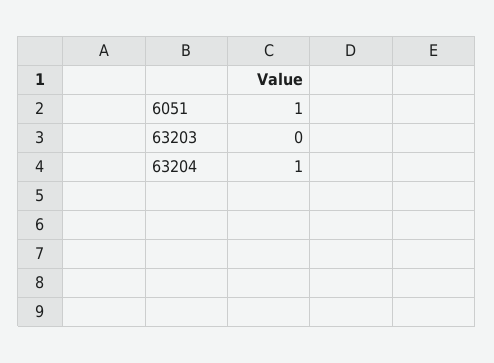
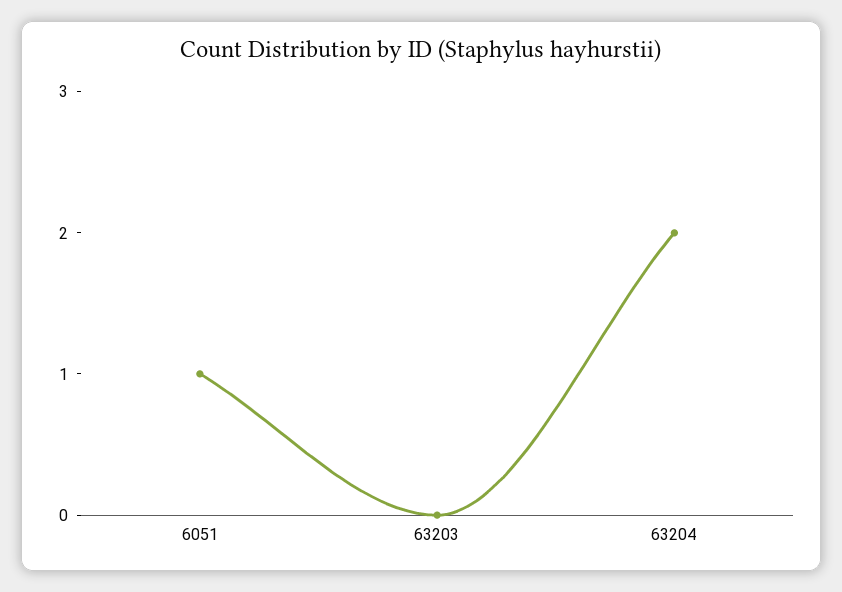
  {
    "6051": 1,
    "63203": 0,
-   "63204": 1
+   "63204": 2
  }

